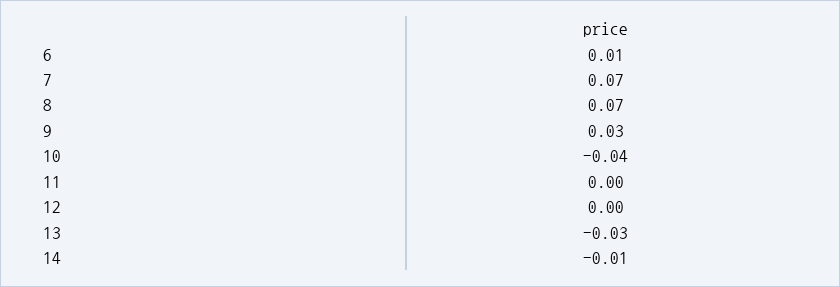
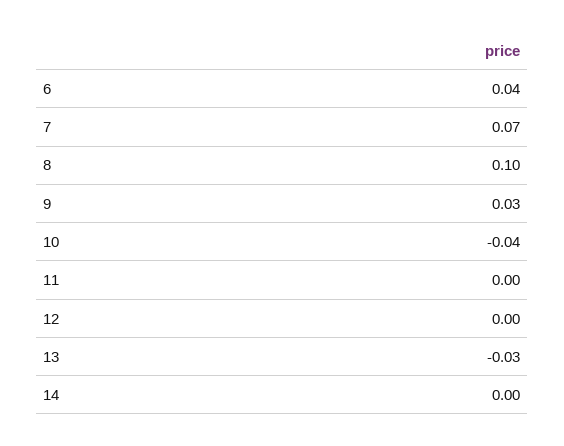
  {
-   "6": 0.01,
+   "6": 0.04,
    "7": 0.07,
-   "8": 0.07,
+   "8": 0.1,
    "9": 0.03,
    "10": -0.04,
    "11": 0,
    "12": 0,
    "13": -0.03,
-   "14": -0.01
+   "14": 0
  }

